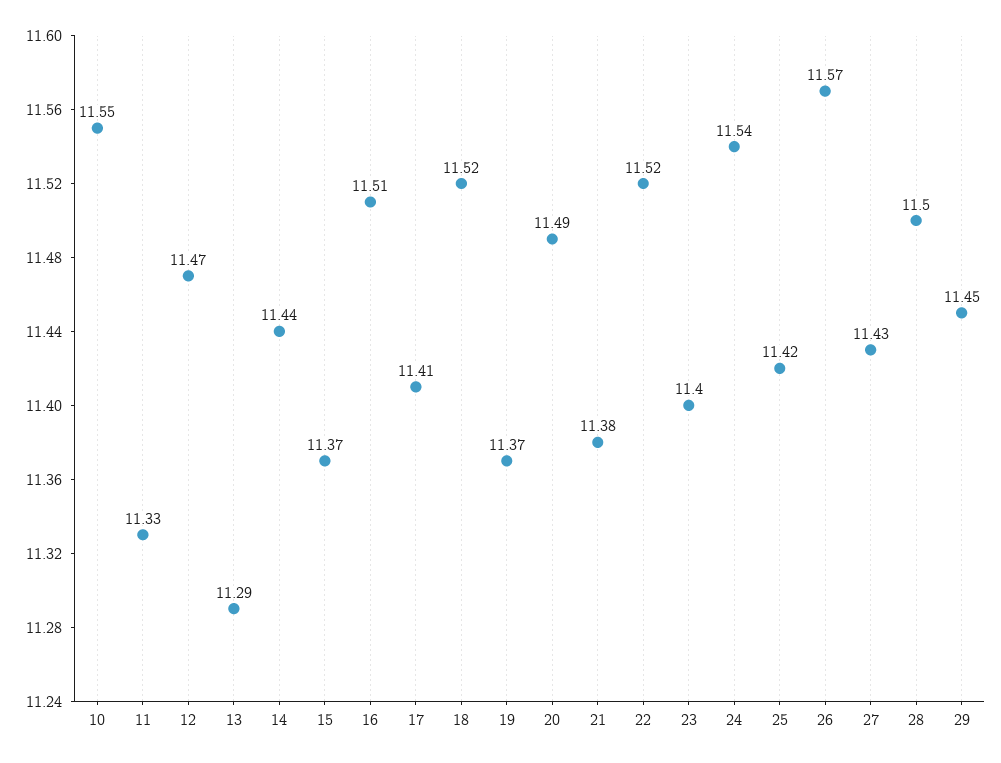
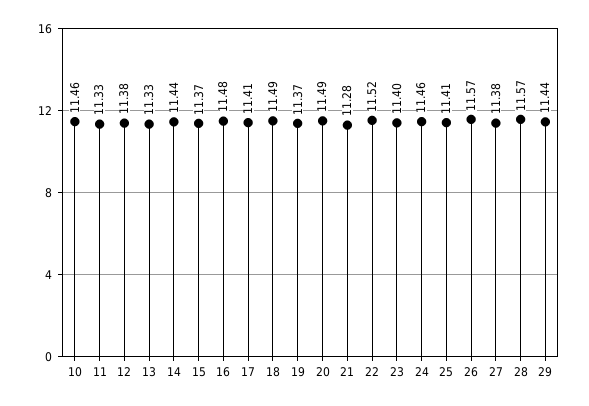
  {
-   "10": 11.55,
+   "10": 11.46,
    "11": 11.33,
-   "12": 11.47,
+   "12": 11.38,
-   "13": 11.29,
+   "13": 11.33,
    "14": 11.44,
    "15": 11.37,
-   "16": 11.51,
+   "16": 11.48,
    "17": 11.41,
-   "18": 11.52,
+   "18": 11.49,
    "19": 11.37,
    "20": 11.49,
-   "21": 11.38,
+   "21": 11.28,
    "22": 11.52,
    "23": 11.4,
-   "24": 11.54,
+   "24": 11.46,
-   "25": 11.42,
+   "25": 11.41,
    "26": 11.57,
-   "27": 11.43,
+   "27": 11.38,
-   "28": 11.5,
+   "28": 11.57,
-   "29": 11.45
+   "29": 11.44
  }

